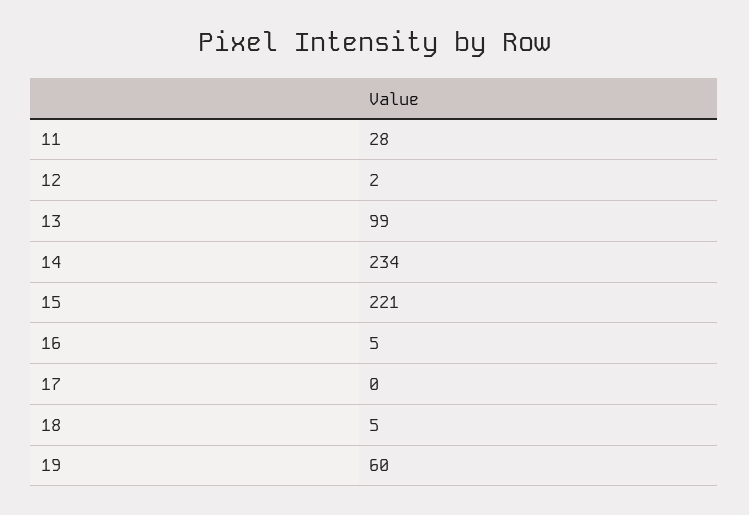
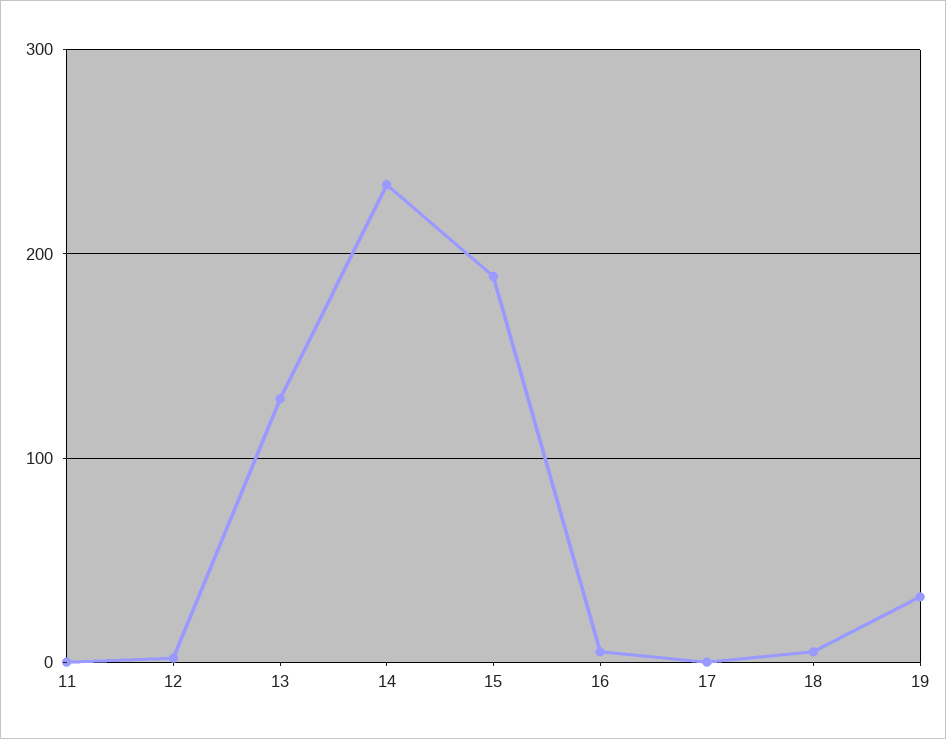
  {
-   "11": 28,
+   "11": 0,
    "12": 2,
-   "13": 99,
+   "13": 130,
    "14": 234,
-   "15": 221,
+   "15": 190,
    "16": 5,
    "17": 0,
    "18": 5,
-   "19": 60
+   "19": 30
  }

